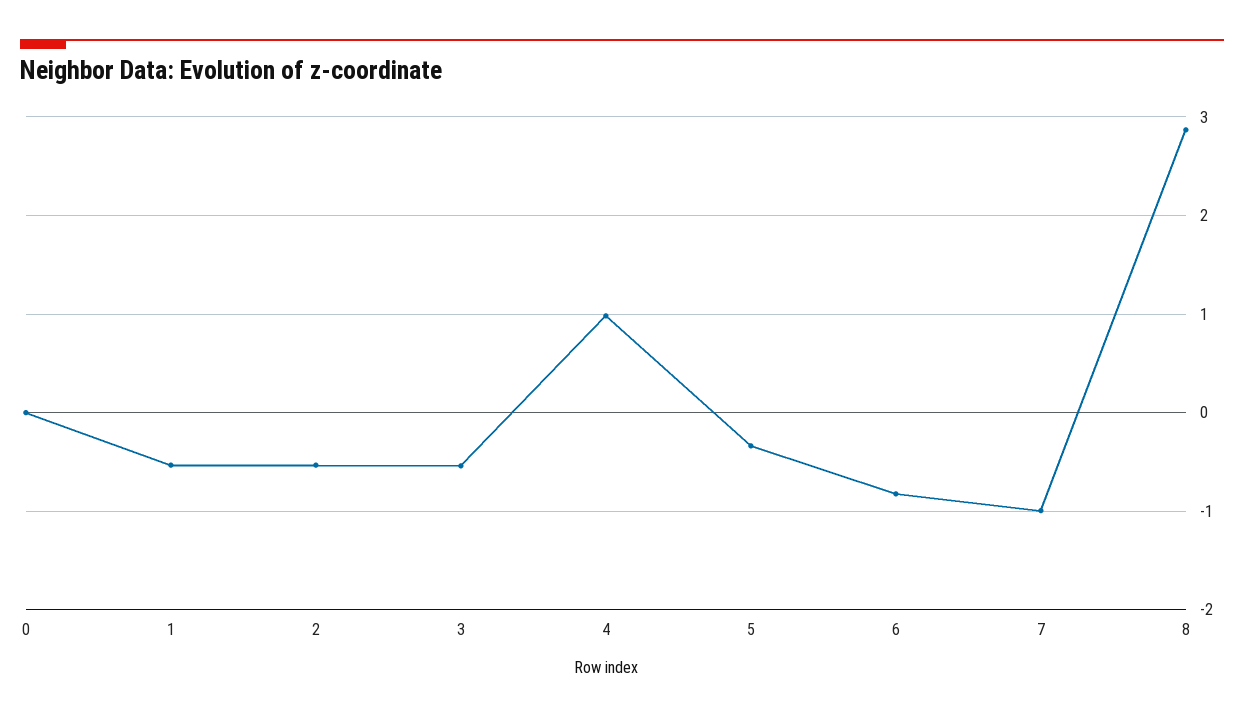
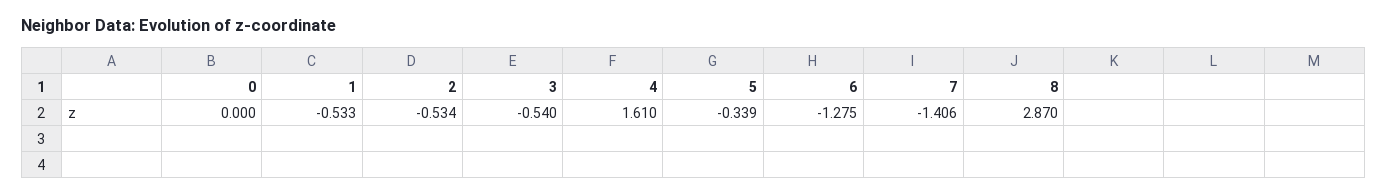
  {
    "0": 0,
    "1": -0.533,
    "2": -0.534,
    "3": -0.54,
-   "4": 1,
+   "4": 1.61,
    "5": -0.339,
-   "6": -0.8,
+   "6": -1.275,
-   "7": -1,
+   "7": -1.406,
    "8": 2.87
  }

